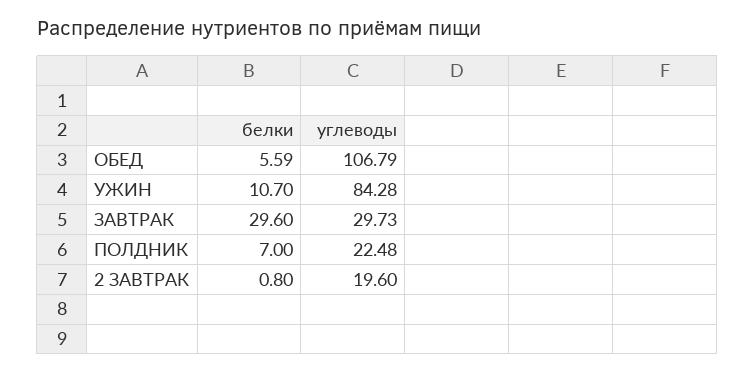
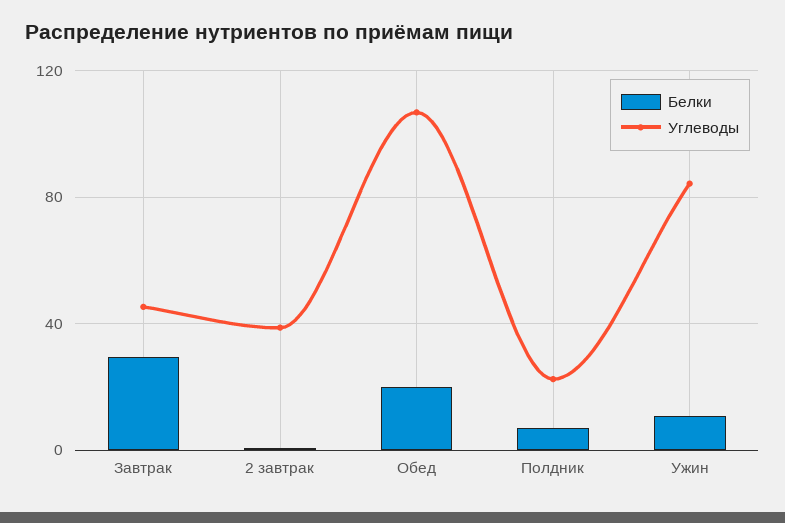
  {
    "белки": {
-     "ОБЕД": 5.59,
+     "ОБЕД": 20,
      "УЖИН": 10.7,
      "ЗАВТРАК": 29.6,
      "ПОЛДНИК": 7,
      "2 ЗАВТРАК": 0.8
    },
    "углеводы": {
      "ОБЕД": 106.79,
      "УЖИН": 84.28,
-     "ЗАВТРАК": 29.73,
+     "ЗАВТРАК": 45,
      "ПОЛДНИК": 22.48,
-     "2 ЗАВТРАК": 19.6
+     "2 ЗАВТРАК": 40
    }
  }

